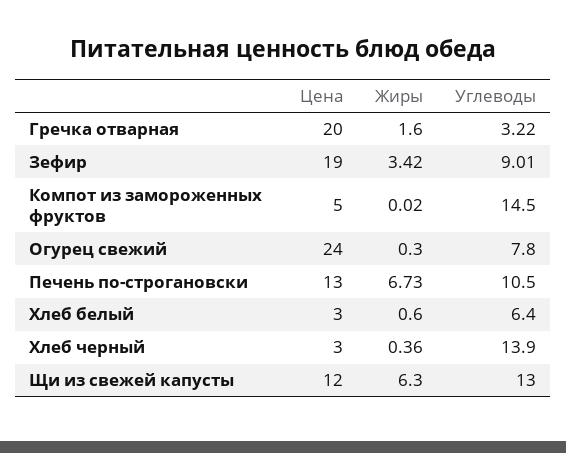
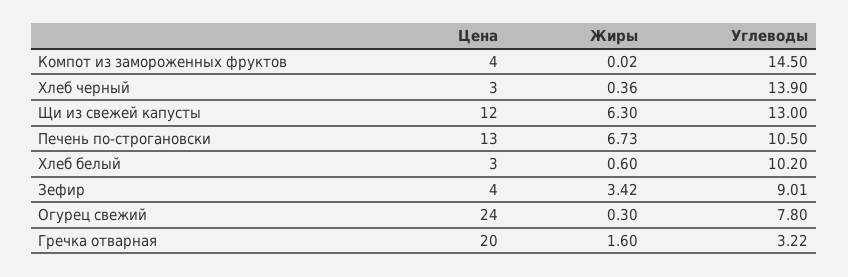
  {
    "Цена": {
      "Гречка отварная": 20,
-     "Зефир": 19,
+     "Зефир": 4,
-     "Компот из замороженных фруктов": 5,
+     "Компот из замороженных фруктов": 4,
      "Огурец свежий": 24,
      "Печень по-строгановски": 13,
      "Хлеб белый": 3,
      "Хлеб черный": 3,
      "Щи из свежей капусты": 12
    },
    "Жиры": {
      "Гречка отварная": 1.6,
      "Зефир": 3.42,
      "Компот из замороженных фруктов": 0.02,
      "Огурец свежий": 0.3,
      "Печень по-строгановски": 6.73,
      "Хлеб белый": 0.6,
      "Хлеб черный": 0.36,
      "Щи из свежей капусты": 6.3
    },
    "Углеводы": {
      "Гречка отварная": 3.22,
      "Зефир": 9.01,
      "Компот из замороженных фруктов": 14.5,
      "Огурец свежий": 7.8,
      "Печень по-строгановски": 10.5,
-     "Хлеб белый": 6.4,
+     "Хлеб белый": 10.2,
      "Хлеб черный": 13.9,
      "Щи из свежей капусты": 13
    }
  }

